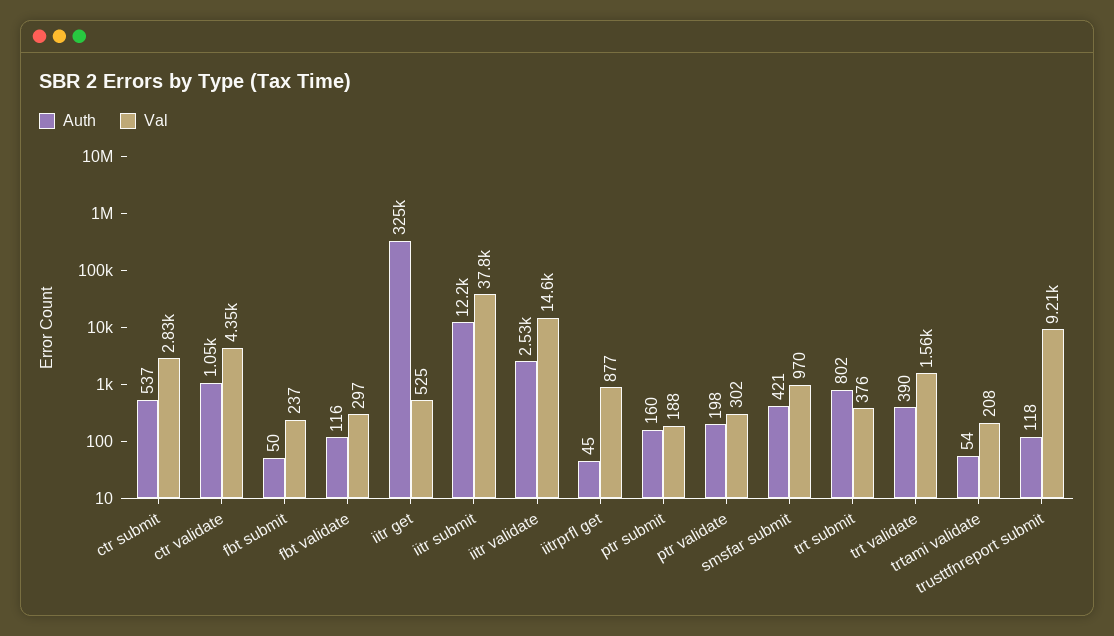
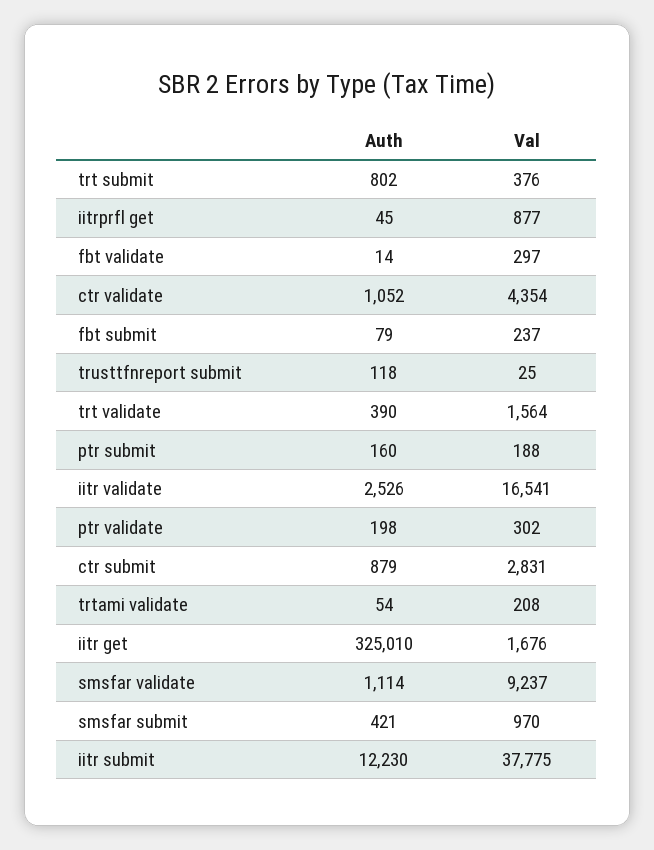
  {
    "Auth": {
-     "ctr submit": 537,
+     "ctr submit": 879,
      "ctr validate": 1052,
-     "fbt submit": 50,
+     "fbt submit": 79,
-     "fbt validate": 116,
+     "fbt validate": 14,
      "iitr get": 325010,
      "iitr submit": 12230,
      "iitr validate": 2526,
      "iitrprfl get": 45,
      "ptr submit": 160,
      "ptr validate": 198,
      "smsfar submit": 421,
      "trt submit": 802,
      "trt validate": 390,
      "trtami validate": 54,
-     "trusttfnreport submit": 118
+     "trusttfnreport submit": 118,
+     "smsfar validate": 1114
    },
    "Val": {
      "ctr submit": 2831,
      "ctr validate": 4354,
      "fbt submit": 237,
      "fbt validate": 297,
-     "iitr get": 525,
+     "iitr get": 1676,
      "iitr submit": 37775,
-     "iitr validate": 14600,
+     "iitr validate": 16541,
      "iitrprfl get": 877,
      "ptr submit": 188,
      "ptr validate": 302,
      "smsfar submit": 970,
      "trt submit": 376,
      "trt validate": 1564,
      "trtami validate": 208,
-     "trusttfnreport submit": 9210
+     "trusttfnreport submit": 25,
+     "smsfar validate": 9237
    }
  }

